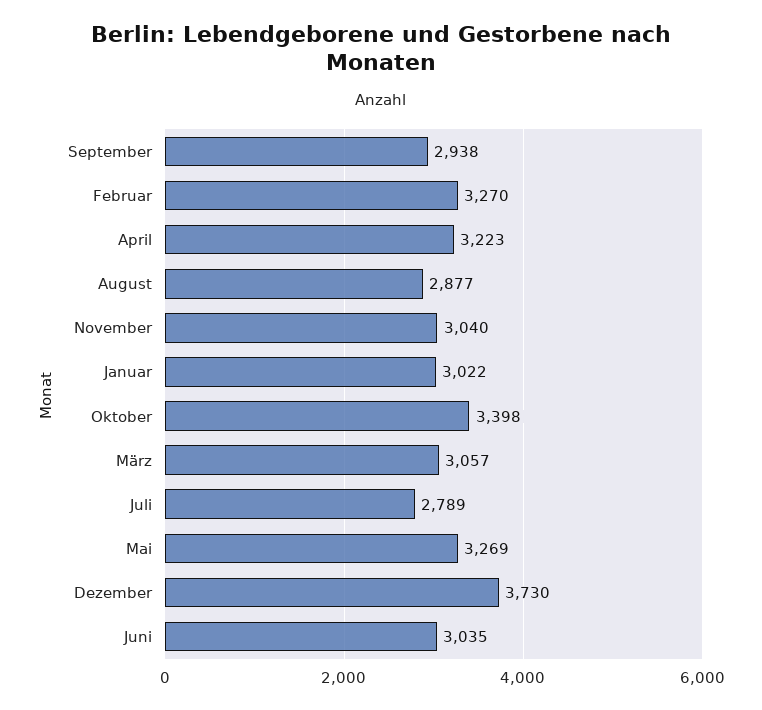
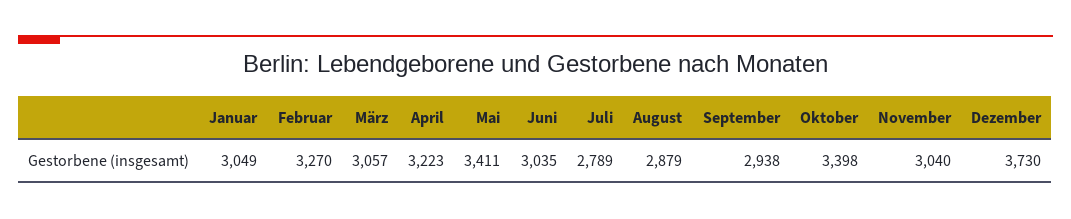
  {
    "September": 2938,
    "Februar": 3270,
    "April": 3223,
-   "August": 2877,
+   "August": 2879,
    "November": 3040,
-   "Januar": 3022,
+   "Januar": 3049,
    "Oktober": 3398,
    "März": 3057,
    "Juli": 2789,
-   "Mai": 3269,
+   "Mai": 3411,
    "Dezember": 3730,
    "Juni": 3035
  }

